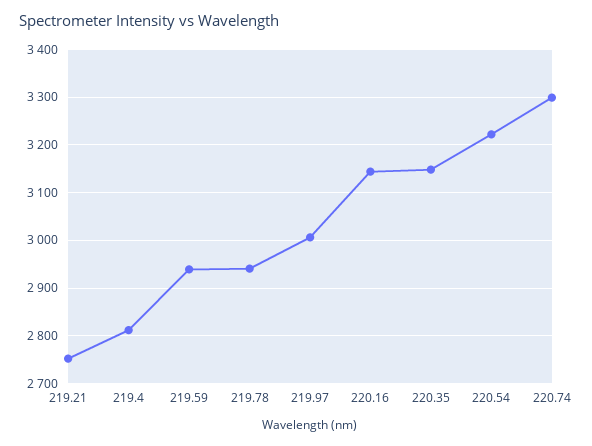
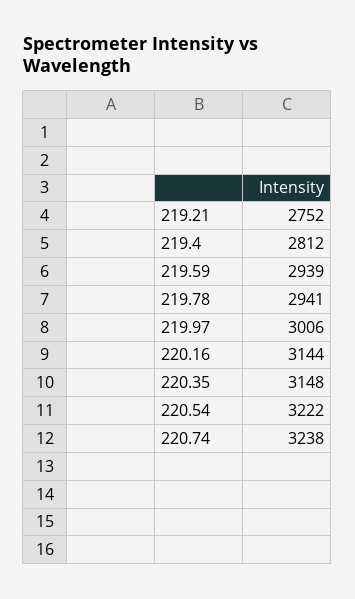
  {
    "219.21": 2752,
    "219.4": 2812,
    "219.59": 2939,
    "219.78": 2941,
    "219.97": 3006,
    "220.16": 3144,
    "220.35": 3148,
    "220.54": 3222,
-   "220.74": 3300
+   "220.74": 3238
  }

